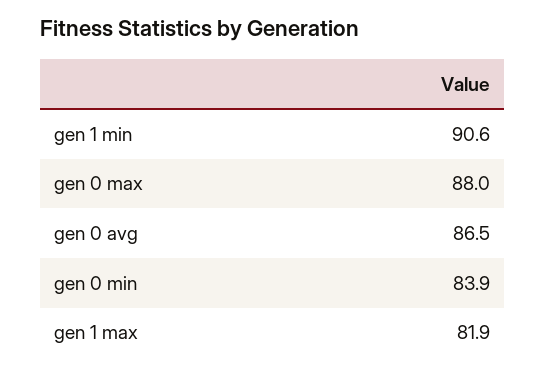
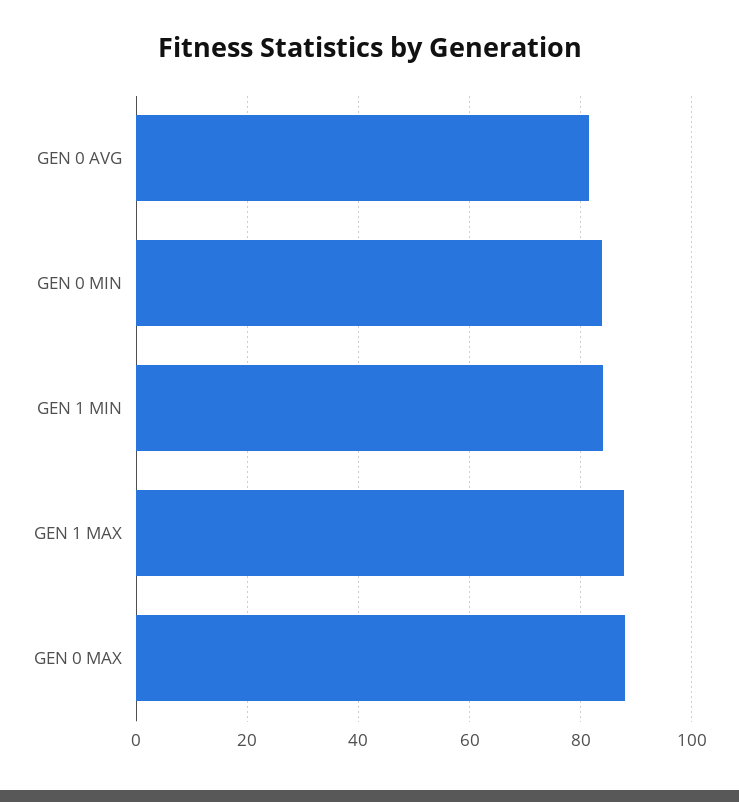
  {
-   "gen 1 min": 90.6,
+   "gen 1 min": 84,
    "gen 0 max": 88,
-   "gen 0 avg": 86.5,
+   "gen 0 avg": 82,
    "gen 0 min": 83.9,
-   "gen 1 max": 81.9
+   "gen 1 max": 88
  }

